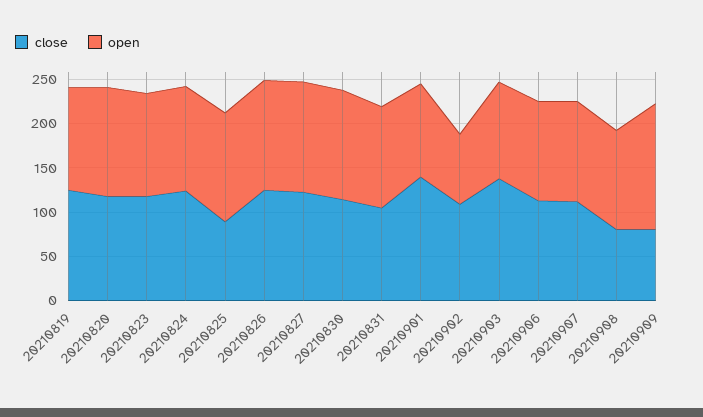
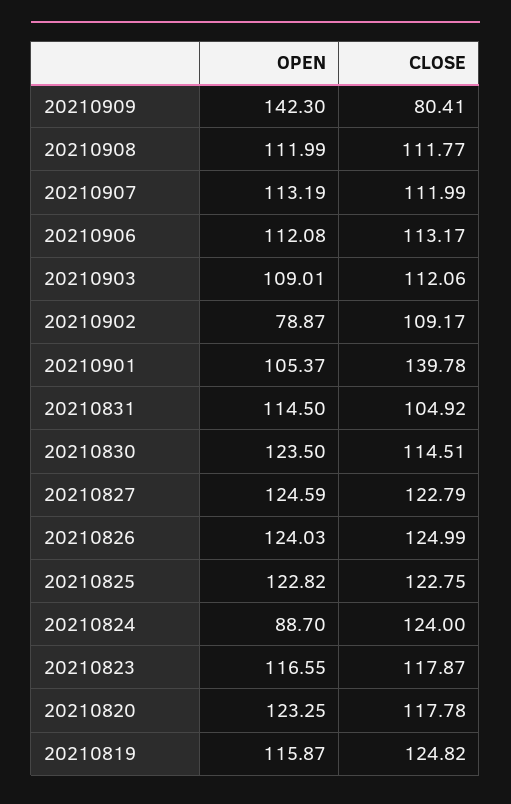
  {
    "close": {
      "20210819": 124.82,
      "20210820": 117.78,
      "20210823": 117.87,
      "20210824": 124,
-     "20210825": 90,
+     "20210825": 122.75,
      "20210826": 124.99,
      "20210827": 122.79,
      "20210830": 114.51,
      "20210831": 104.92,
      "20210901": 139.78,
      "20210902": 109.17,
-     "20210903": 140,
+     "20210903": 112.06,
      "20210906": 113.17,
      "20210907": 111.99,
-     "20210908": 80,
+     "20210908": 111.77,
      "20210909": 80.41
    },
    "open": {
      "20210819": 115.87,
      "20210820": 123.25,
      "20210823": 116.55,
-     "20210824": 120,
+     "20210824": 88.7,
      "20210825": 122.82,
      "20210826": 124.03,
      "20210827": 124.59,
      "20210830": 123.5,
      "20210831": 114.5,
      "20210901": 105.37,
      "20210902": 78.87,
      "20210903": 109.01,
      "20210906": 112.08,
      "20210907": 113.19,
      "20210908": 111.99,
      "20210909": 142.3
    }
  }

